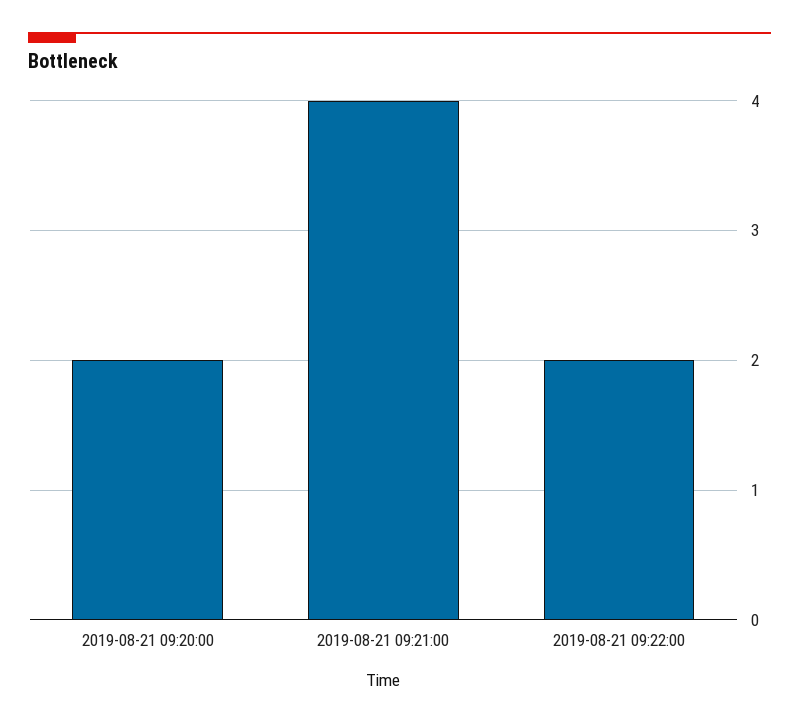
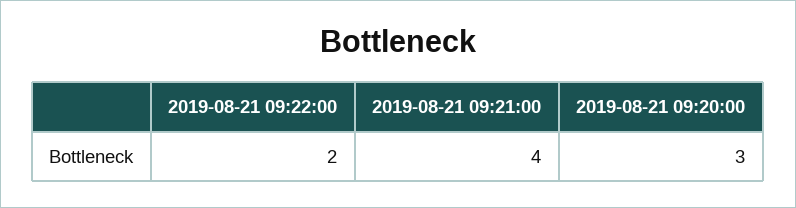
  {
-   "2019-08-21 09:20:00": 2,
+   "2019-08-21 09:20:00": 3,
    "2019-08-21 09:21:00": 4,
    "2019-08-21 09:22:00": 2
  }

